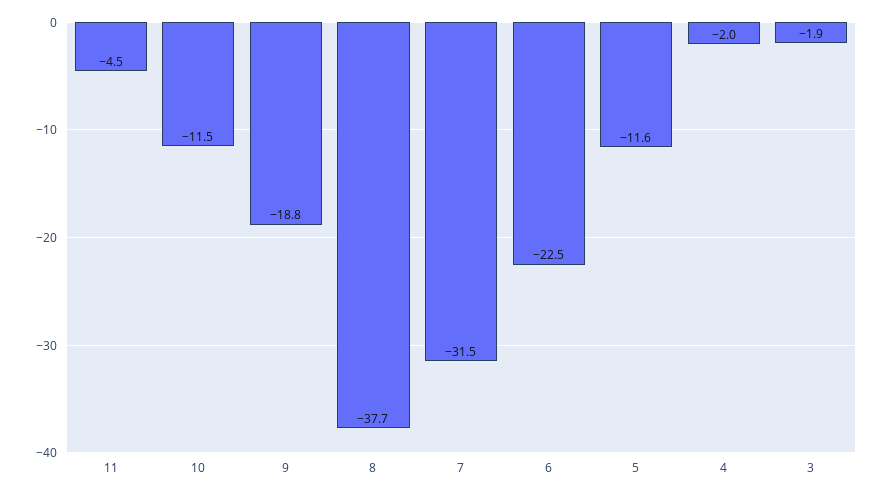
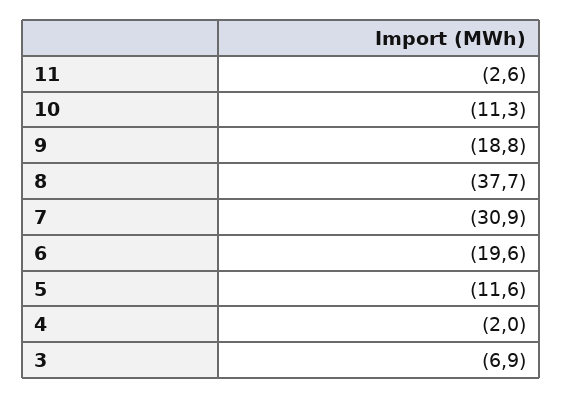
  {
-   "11": -4.5,
+   "11": -2.6,
-   "10": -11.5,
+   "10": -11.3,
    "9": -18.8,
    "8": -37.7,
-   "7": -31.5,
+   "7": -30.9,
-   "6": -22.5,
+   "6": -19.6,
    "5": -11.6,
    "4": -2,
-   "3": -1.9
+   "3": -6.9
  }

